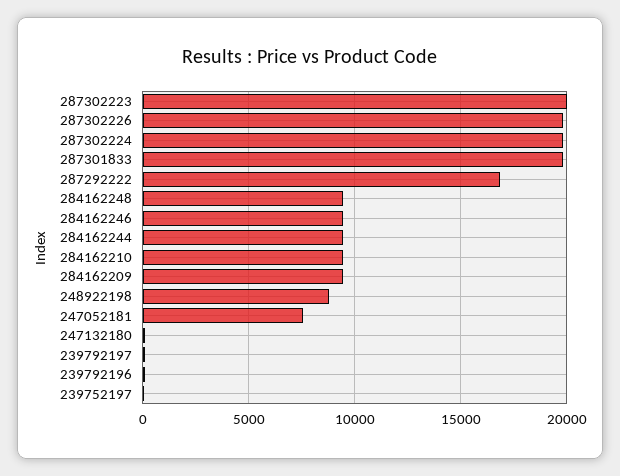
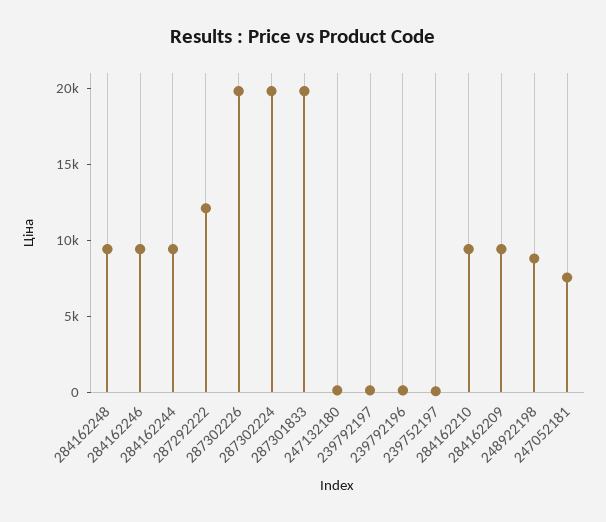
  {
-   "287302223": 20000,
    "287302226": 20000,
    "287302224": 20000,
    "287301833": 20000,
-   "287292222": 17000,
+   "287292222": 12000,
    "284162248": 9500,
    "284162246": 9500,
    "284162244": 9500,
    "284162210": 9500,
    "284162209": 9500,
    "248922198": 9000,
    "247052181": 7500,
    "247132180": 0,
    "239792197": 0,
    "239792196": 0,
    "239752197": 0
  }

